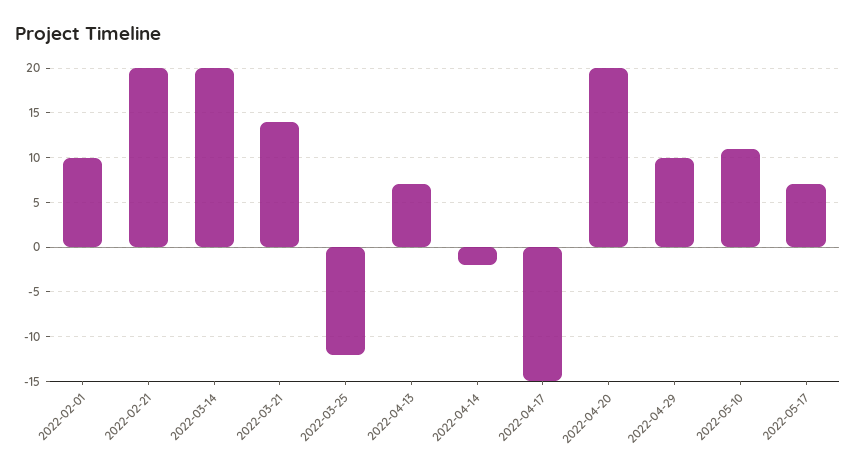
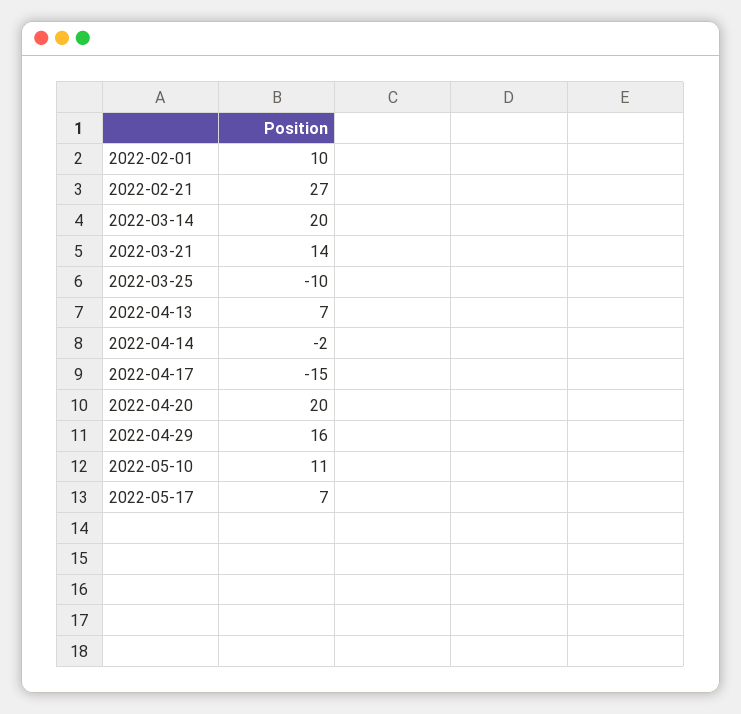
  {
    "2022-02-01": 10,
-   "2022-02-21": 20,
+   "2022-02-21": 27,
    "2022-03-14": 20,
    "2022-03-21": 14,
-   "2022-03-25": -12,
+   "2022-03-25": -10,
    "2022-04-13": 7,
    "2022-04-14": -2,
    "2022-04-17": -15,
    "2022-04-20": 20,
-   "2022-04-29": 10,
+   "2022-04-29": 16,
    "2022-05-10": 11,
    "2022-05-17": 7
  }

